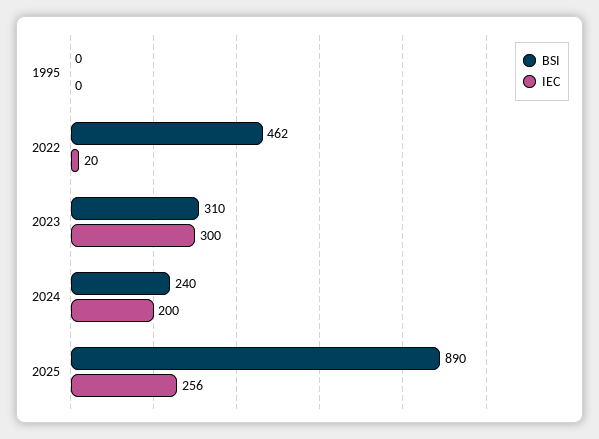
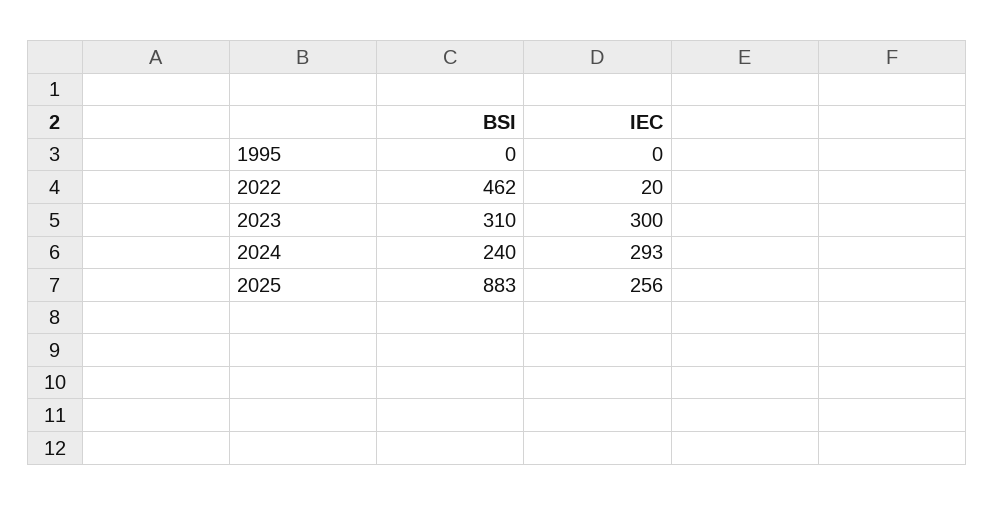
  {
    "BSI": {
      "1995": 0,
      "2022": 462,
      "2023": 310,
      "2024": 240,
-     "2025": 890
+     "2025": 883
    },
    "IEC": {
      "1995": 0,
      "2022": 20,
      "2023": 300,
-     "2024": 200,
+     "2024": 293,
      "2025": 256
    }
  }

